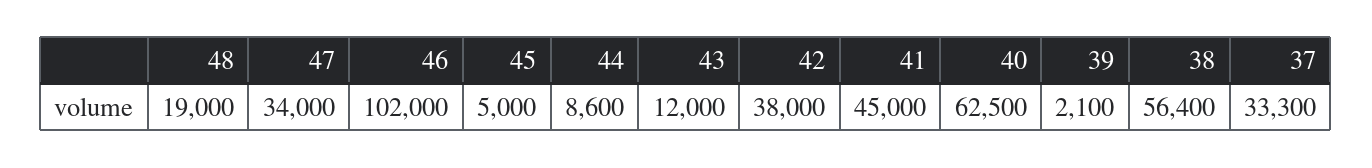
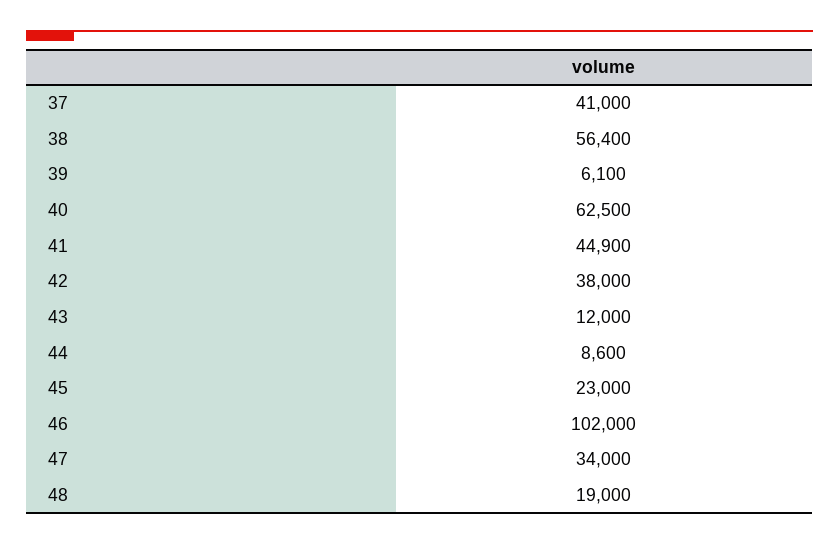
  {
    "48": 19000,
    "47": 34000,
    "46": 102000,
-   "45": 5000,
+   "45": 23000,
    "44": 8600,
    "43": 12000,
    "42": 38000,
-   "41": 45000,
+   "41": 44900,
    "40": 62500,
-   "39": 2100,
+   "39": 6100,
    "38": 56400,
-   "37": 33300
+   "37": 41000
  }

